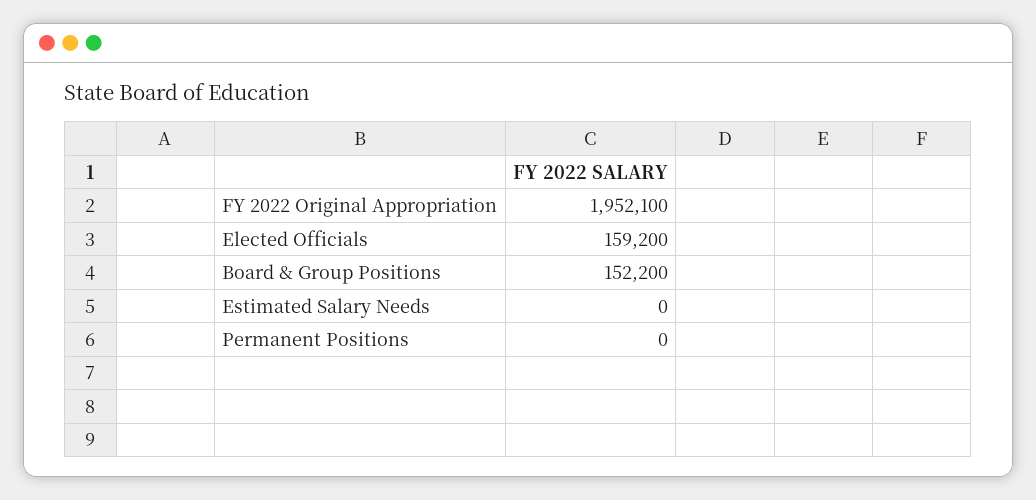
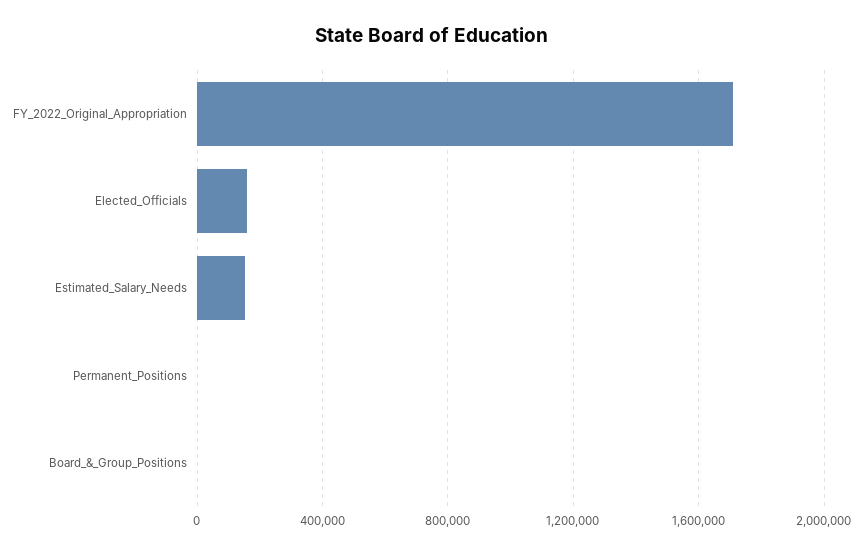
  {
-   "FY 2022 Original Appropriation": 1952100,
+   "FY 2022 Original Appropriation": 1700000,
    "Elected Officials": 159200,
-   "Board & Group Positions": 152200,
+   "Board & Group Positions": 0,
-   "Estimated Salary Needs": 0,
+   "Estimated Salary Needs": 150000,
    "Permanent Positions": 0
  }

